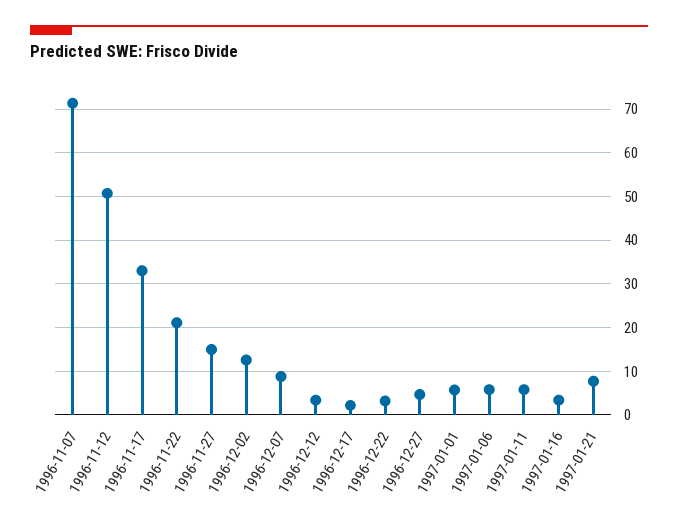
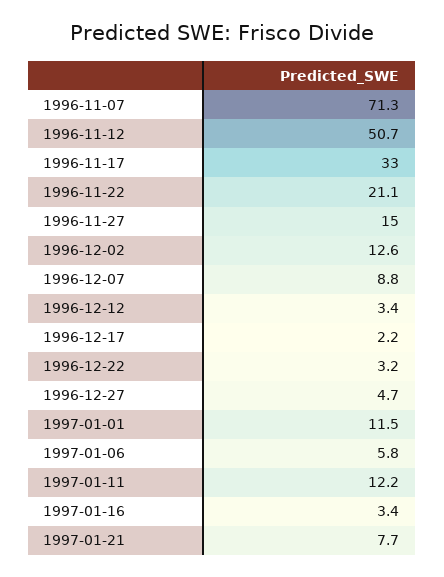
  {
    "1996-11-07": 71.3,
    "1996-11-12": 50.7,
    "1996-11-17": 33,
    "1996-11-22": 21.1,
    "1996-11-27": 15,
    "1996-12-02": 12.6,
    "1996-12-07": 8.8,
    "1996-12-12": 3.4,
    "1996-12-17": 2.2,
    "1996-12-22": 3.2,
    "1996-12-27": 4.7,
-   "1997-01-01": 6,
+   "1997-01-01": 11.5,
    "1997-01-06": 5.8,
-   "1997-01-11": 6,
+   "1997-01-11": 12.2,
    "1997-01-16": 3.4,
    "1997-01-21": 7.7
  }

